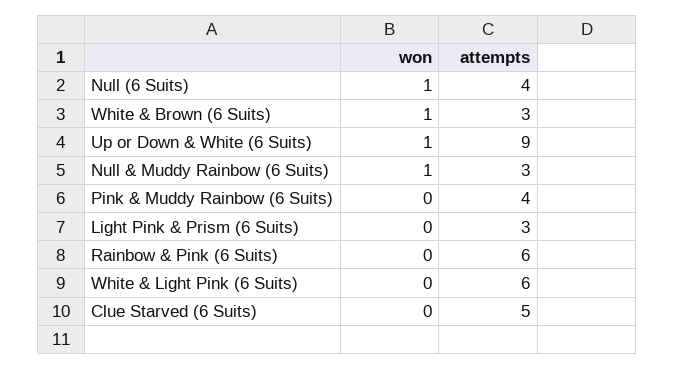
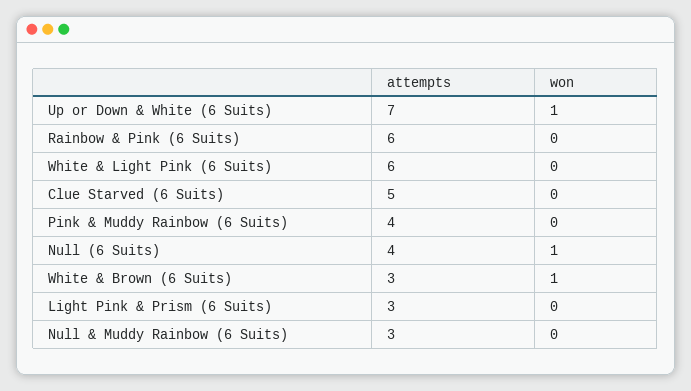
  {
    "won": {
      "Null (6 Suits)": 1,
      "White & Brown (6 Suits)": 1,
      "Up or Down & White (6 Suits)": 1,
-     "Null & Muddy Rainbow (6 Suits)": 1,
+     "Null & Muddy Rainbow (6 Suits)": 0,
      "Pink & Muddy Rainbow (6 Suits)": 0,
      "Light Pink & Prism (6 Suits)": 0,
      "Rainbow & Pink (6 Suits)": 0,
      "White & Light Pink (6 Suits)": 0,
      "Clue Starved (6 Suits)": 0
    },
    "attempts": {
      "Null (6 Suits)": 4,
      "White & Brown (6 Suits)": 3,
-     "Up or Down & White (6 Suits)": 9,
+     "Up or Down & White (6 Suits)": 7,
      "Null & Muddy Rainbow (6 Suits)": 3,
      "Pink & Muddy Rainbow (6 Suits)": 4,
      "Light Pink & Prism (6 Suits)": 3,
      "Rainbow & Pink (6 Suits)": 6,
      "White & Light Pink (6 Suits)": 6,
      "Clue Starved (6 Suits)": 5
    }
  }

